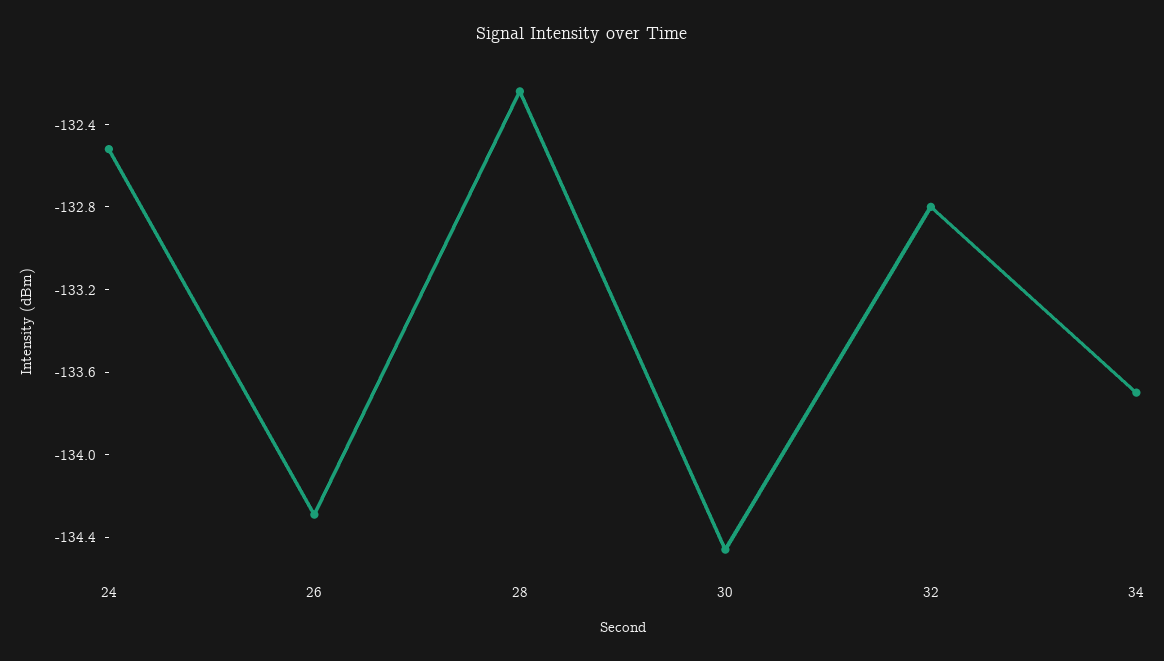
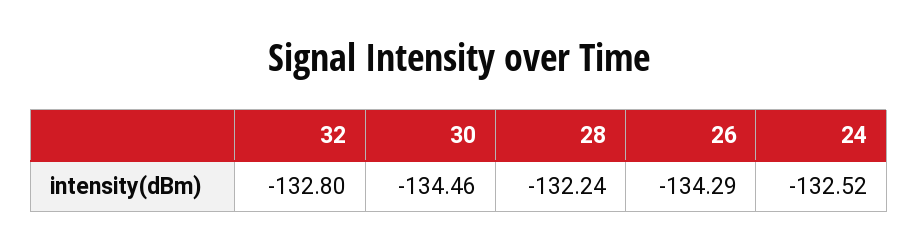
  {
    "24": -132.52,
    "26": -134.29,
    "28": -132.24,
    "30": -134.46,
-   "32": -132.8,
+   "32": -132.8
-   "34": -133.7
  }

